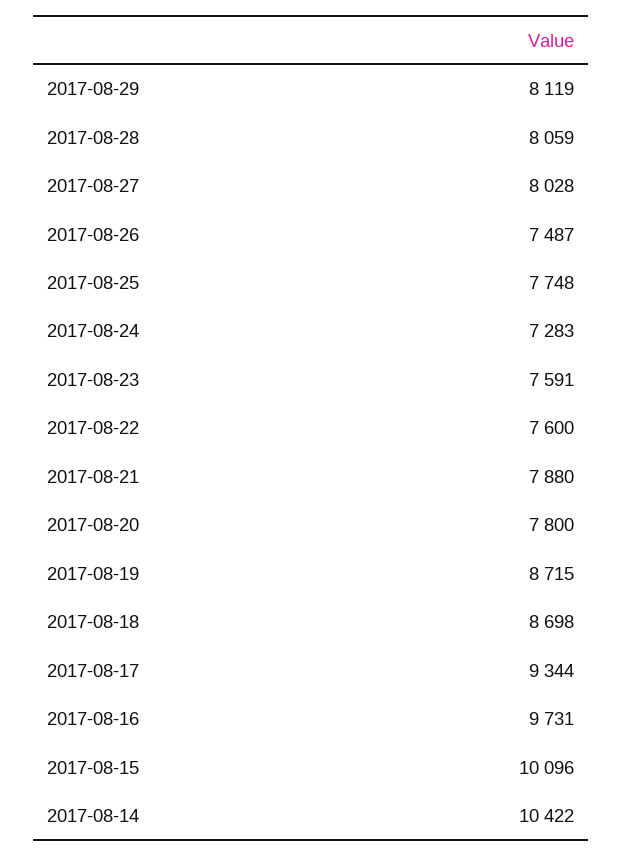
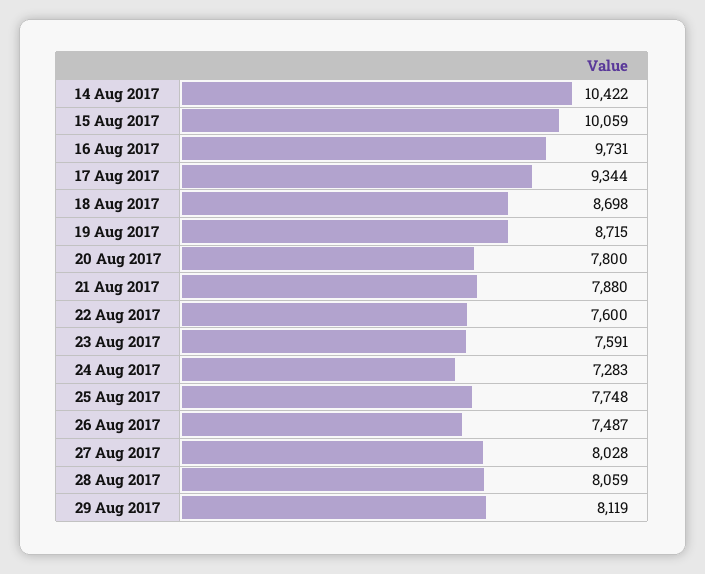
  {
    "2017-08-29": 8119,
    "2017-08-28": 8059,
    "2017-08-27": 8028,
    "2017-08-26": 7487,
    "2017-08-25": 7748,
    "2017-08-24": 7283,
    "2017-08-23": 7591,
    "2017-08-22": 7600,
    "2017-08-21": 7880,
    "2017-08-20": 7800,
    "2017-08-19": 8715,
    "2017-08-18": 8698,
    "2017-08-17": 9344,
    "2017-08-16": 9731,
-   "2017-08-15": 10096,
+   "2017-08-15": 10059,
    "2017-08-14": 10422
  }

